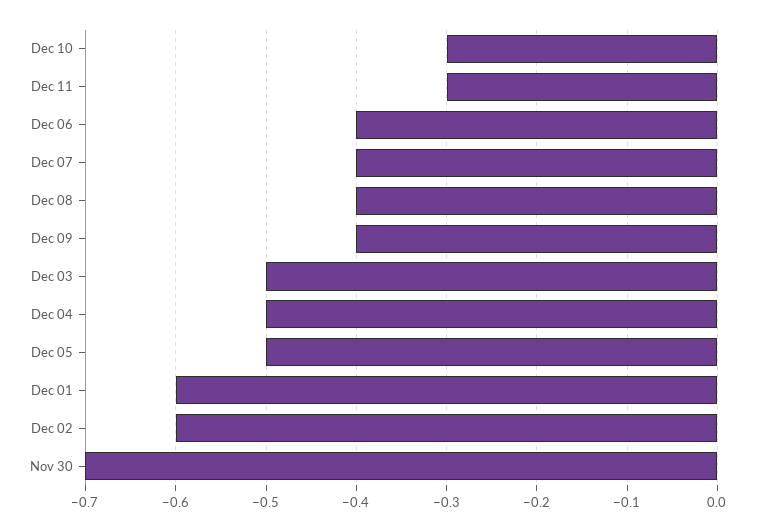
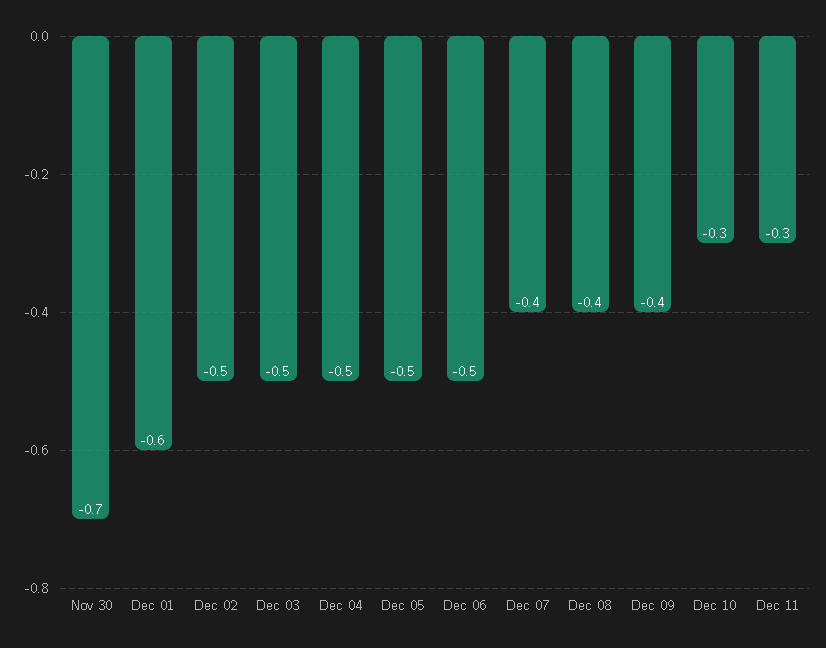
  {
    "Dec 10": -0.3,
    "Dec 11": -0.3,
-   "Dec 06": -0.4,
+   "Dec 06": -0.5,
    "Dec 07": -0.4,
    "Dec 08": -0.4,
    "Dec 09": -0.4,
    "Dec 03": -0.5,
    "Dec 04": -0.5,
    "Dec 05": -0.5,
    "Dec 01": -0.6,
-   "Dec 02": -0.6,
+   "Dec 02": -0.5,
    "Nov 30": -0.7
  }

